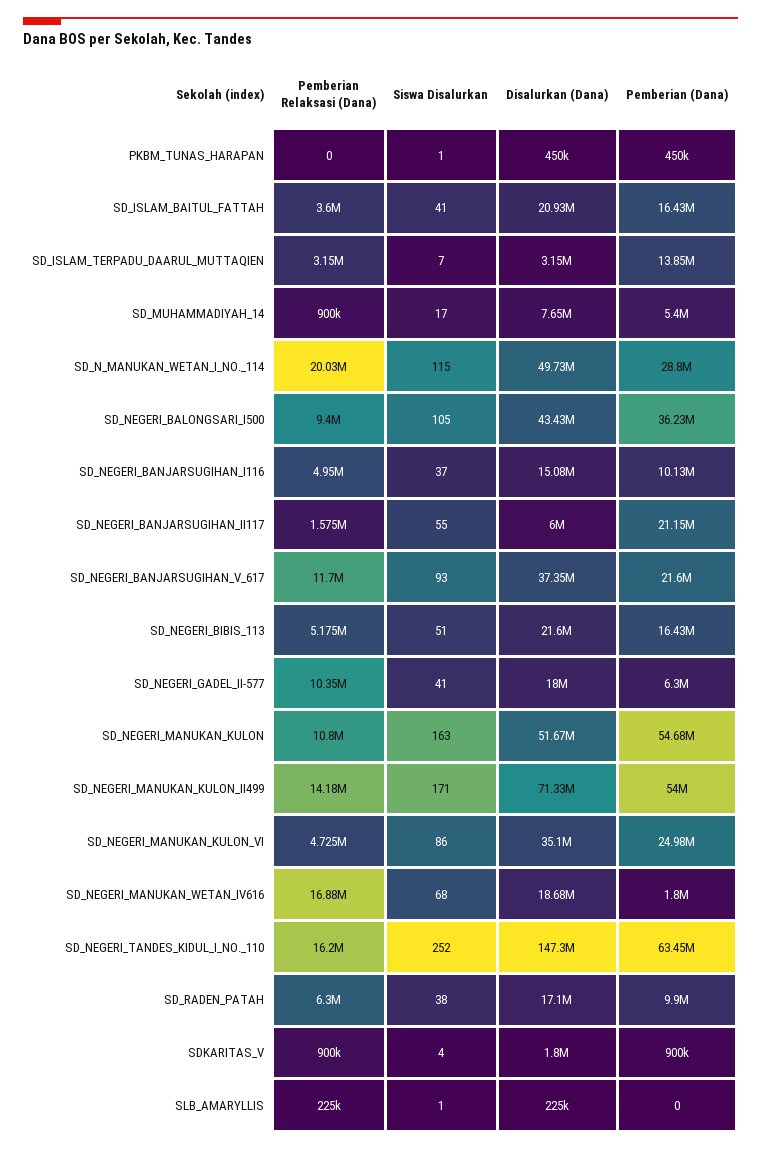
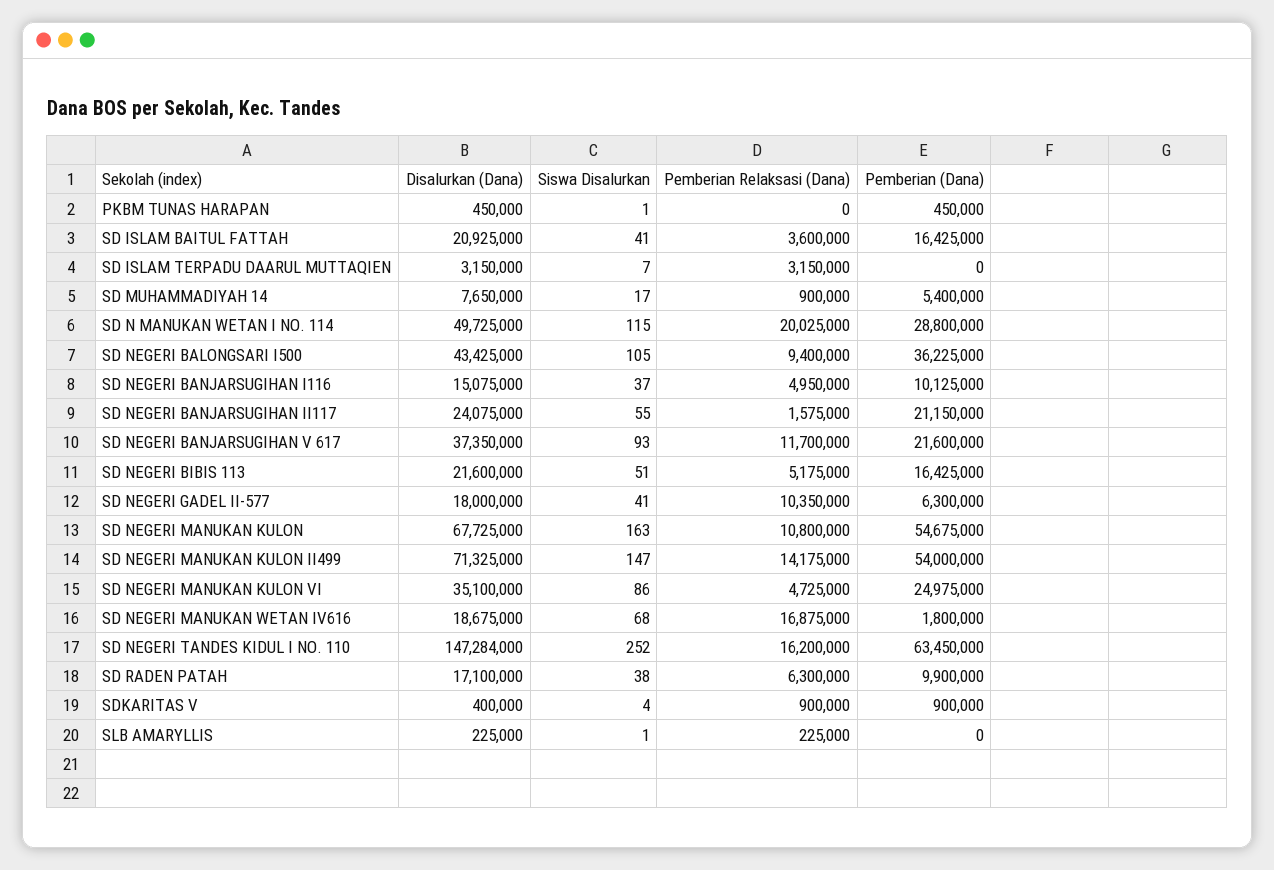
  {
    "Pemberian Relaksasi (Dana)": {
      "PKBM_TUNAS_HARAPAN": 0,
      "SD_ISLAM_BAITUL_FATTAH": 3600000,
      "SD_ISLAM_TERPADU_DAARUL_MUTTAQIEN": 3150000,
      "SD_MUHAMMADIYAH_14": 900000,
      "SD_N_MANUKAN_WETAN_I_NO._114": 20025000,
      "SD_NEGERI_BALONGSARI_I500": 9400000,
      "SD_NEGERI_BANJARSUGIHAN_I116": 4950000,
      "SD_NEGERI_BANJARSUGIHAN_II117": 1575000,
      "SD_NEGERI_BANJARSUGIHAN_V_617": 11700000,
      "SD_NEGERI_BIBIS_113": 5175000,
      "SD_NEGERI_GADEL_II-577": 10350000,
      "SD_NEGERI_MANUKAN_KULON": 10800000,
      "SD_NEGERI_MANUKAN_KULON_II499": 14175000,
      "SD_NEGERI_MANUKAN_KULON_VI": 4725000,
      "SD_NEGERI_MANUKAN_WETAN_IV616": 16875000,
      "SD_NEGERI_TANDES_KIDUL_I_NO._110": 16200000,
      "SD_RADEN_PATAH": 6300000,
      "SDKARITAS_V": 900000,
      "SLB_AMARYLLIS": 225000
    },
    "Siswa Disalurkan": {
      "PKBM_TUNAS_HARAPAN": 1,
      "SD_ISLAM_BAITUL_FATTAH": 41,
      "SD_ISLAM_TERPADU_DAARUL_MUTTAQIEN": 7,
      "SD_MUHAMMADIYAH_14": 17,
      "SD_N_MANUKAN_WETAN_I_NO._114": 115,
      "SD_NEGERI_BALONGSARI_I500": 105,
      "SD_NEGERI_BANJARSUGIHAN_I116": 37,
      "SD_NEGERI_BANJARSUGIHAN_II117": 55,
      "SD_NEGERI_BANJARSUGIHAN_V_617": 93,
      "SD_NEGERI_BIBIS_113": 51,
      "SD_NEGERI_GADEL_II-577": 41,
      "SD_NEGERI_MANUKAN_KULON": 163,
-     "SD_NEGERI_MANUKAN_KULON_II499": 171,
+     "SD_NEGERI_MANUKAN_KULON_II499": 147,
      "SD_NEGERI_MANUKAN_KULON_VI": 86,
      "SD_NEGERI_MANUKAN_WETAN_IV616": 68,
      "SD_NEGERI_TANDES_KIDUL_I_NO._110": 252,
      "SD_RADEN_PATAH": 38,
      "SDKARITAS_V": 4,
      "SLB_AMARYLLIS": 1
    },
    "Disalurkan (Dana)": {
      "PKBM_TUNAS_HARAPAN": 450000,
      "SD_ISLAM_BAITUL_FATTAH": 20925000,
      "SD_ISLAM_TERPADU_DAARUL_MUTTAQIEN": 3150000,
      "SD_MUHAMMADIYAH_14": 7650000,
      "SD_N_MANUKAN_WETAN_I_NO._114": 49725000,
      "SD_NEGERI_BALONGSARI_I500": 43425000,
      "SD_NEGERI_BANJARSUGIHAN_I116": 15075000,
-     "SD_NEGERI_BANJARSUGIHAN_II117": 6000000,
+     "SD_NEGERI_BANJARSUGIHAN_II117": 24075000,
      "SD_NEGERI_BANJARSUGIHAN_V_617": 37350000,
      "SD_NEGERI_BIBIS_113": 21600000,
      "SD_NEGERI_GADEL_II-577": 18000000,
-     "SD_NEGERI_MANUKAN_KULON": 51670000,
+     "SD_NEGERI_MANUKAN_KULON": 67725000,
      "SD_NEGERI_MANUKAN_KULON_II499": 71325000,
      "SD_NEGERI_MANUKAN_KULON_VI": 35100000,
      "SD_NEGERI_MANUKAN_WETAN_IV616": 18675000,
      "SD_NEGERI_TANDES_KIDUL_I_NO._110": 147284000,
      "SD_RADEN_PATAH": 17100000,
-     "SDKARITAS_V": 1800000,
+     "SDKARITAS_V": 400000,
      "SLB_AMARYLLIS": 225000
    },
    "Pemberian (Dana)": {
      "PKBM_TUNAS_HARAPAN": 450000,
      "SD_ISLAM_BAITUL_FATTAH": 16425000,
-     "SD_ISLAM_TERPADU_DAARUL_MUTTAQIEN": 13850000,
+     "SD_ISLAM_TERPADU_DAARUL_MUTTAQIEN": 0,
      "SD_MUHAMMADIYAH_14": 5400000,
      "SD_N_MANUKAN_WETAN_I_NO._114": 28800000,
      "SD_NEGERI_BALONGSARI_I500": 36225000,
      "SD_NEGERI_BANJARSUGIHAN_I116": 10125000,
      "SD_NEGERI_BANJARSUGIHAN_II117": 21150000,
      "SD_NEGERI_BANJARSUGIHAN_V_617": 21600000,
      "SD_NEGERI_BIBIS_113": 16425000,
      "SD_NEGERI_GADEL_II-577": 6300000,
      "SD_NEGERI_MANUKAN_KULON": 54675000,
      "SD_NEGERI_MANUKAN_KULON_II499": 54000000,
      "SD_NEGERI_MANUKAN_KULON_VI": 24975000,
      "SD_NEGERI_MANUKAN_WETAN_IV616": 1800000,
      "SD_NEGERI_TANDES_KIDUL_I_NO._110": 63450000,
      "SD_RADEN_PATAH": 9900000,
      "SDKARITAS_V": 900000,
      "SLB_AMARYLLIS": 0
    }
  }

